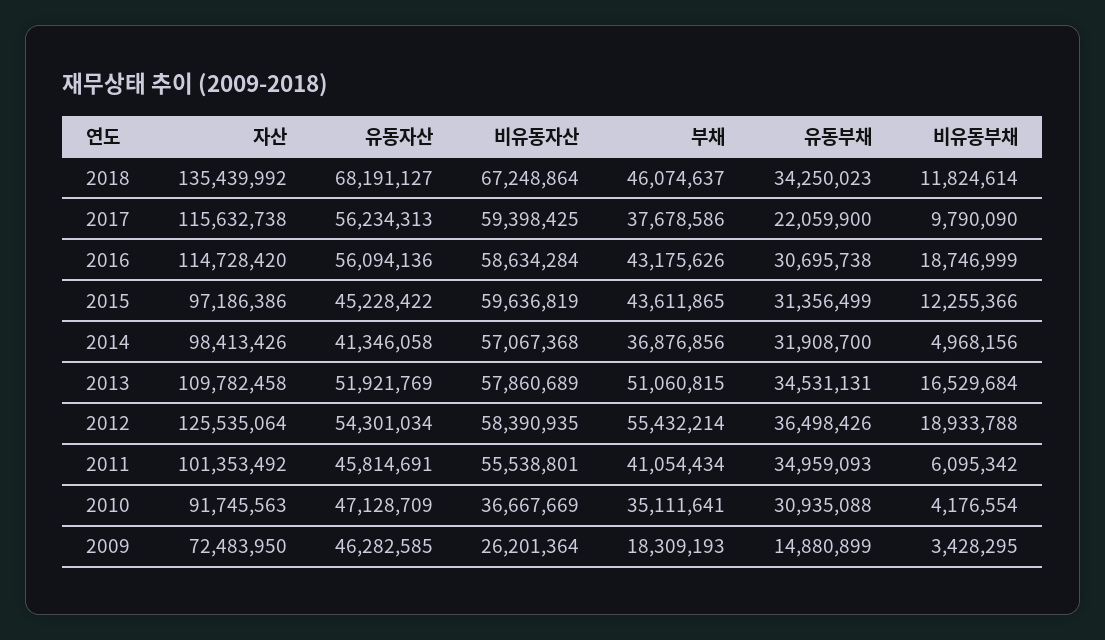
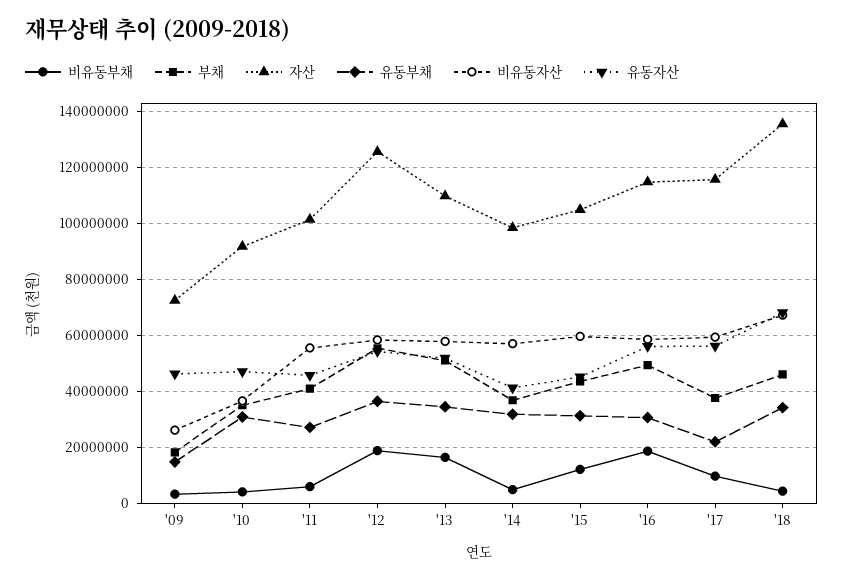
  {
    "자산": {
      "2018": 135439992,
      "2017": 115632738,
      "2016": 114728420,
-     "2015": 97186386,
+     "2015": 105000000,
      "2014": 98413426,
      "2013": 109782458,
      "2012": 125535064,
      "2011": 101353492,
      "2010": 91745563,
      "2009": 72483950
    },
    "유동자산": {
      "2018": 68191127,
      "2017": 56234313,
      "2016": 56094136,
      "2015": 45228422,
      "2014": 41346058,
      "2013": 51921769,
      "2012": 54301034,
      "2011": 45814691,
      "2010": 47128709,
      "2009": 46282585
    },
    "비유동자산": {
      "2018": 67248864,
      "2017": 59398425,
      "2016": 58634284,
      "2015": 59636819,
      "2014": 57067368,
      "2013": 57860689,
      "2012": 58390935,
      "2011": 55538801,
      "2010": 36667669,
      "2009": 26201364
    },
    "부채": {
      "2018": 46074637,
      "2017": 37678586,
-     "2016": 43175626,
+     "2016": 50000000,
      "2015": 43611865,
      "2014": 36876856,
      "2013": 51060815,
      "2012": 55432214,
      "2011": 41054434,
      "2010": 35111641,
      "2009": 18309193
    },
    "유동부채": {
      "2018": 34250023,
      "2017": 22059900,
      "2016": 30695738,
      "2015": 31356499,
      "2014": 31908700,
      "2013": 34531131,
      "2012": 36498426,
-     "2011": 34959093,
+     "2011": 27500000,
      "2010": 30935088,
      "2009": 14880899
    },
    "비유동부채": {
-     "2018": 11824614,
+     "2018": 5000000,
      "2017": 9790090,
      "2016": 18746999,
      "2015": 12255366,
      "2014": 4968156,
      "2013": 16529684,
      "2012": 18933788,
      "2011": 6095342,
      "2010": 4176554,
      "2009": 3428295
    }
  }

